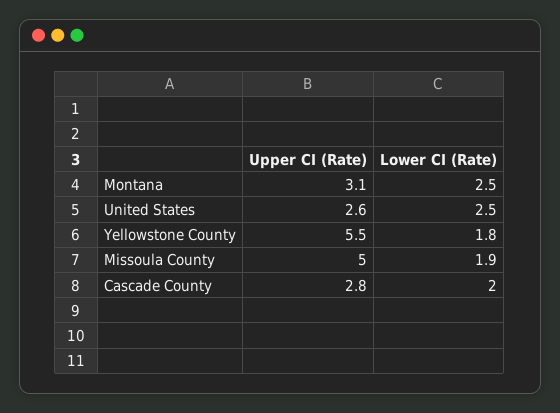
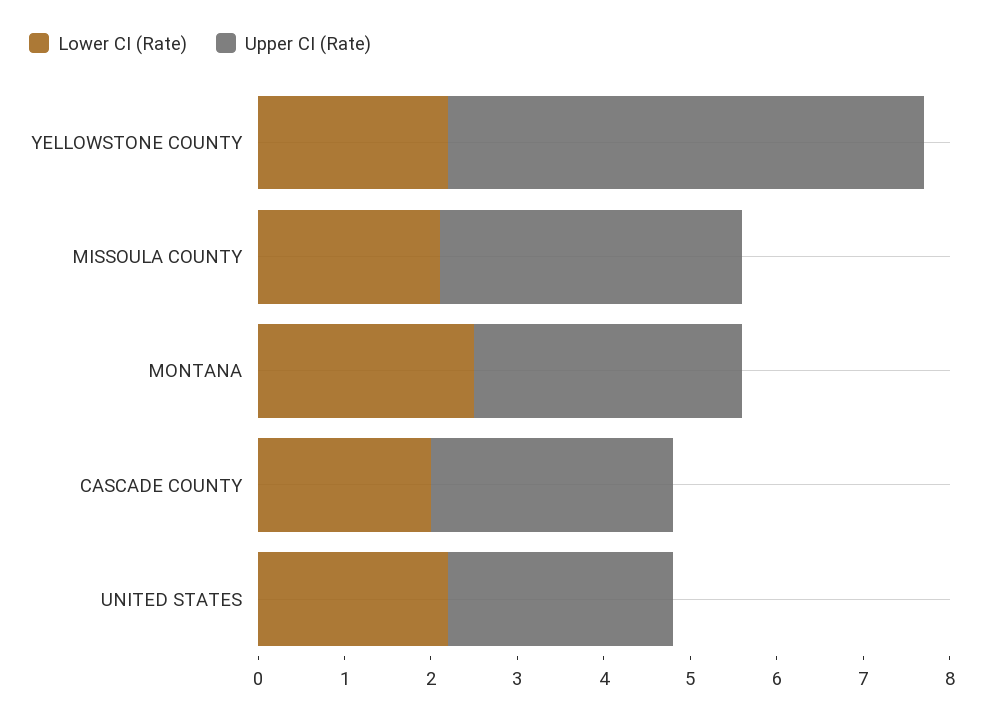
  {
    "Upper CI (Rate)": {
      "Montana": 3.1,
      "United States": 2.6,
      "Yellowstone County": 5.5,
-     "Missoula County": 5,
+     "Missoula County": 3.5,
      "Cascade County": 2.8
    },
    "Lower CI (Rate)": {
      "Montana": 2.5,
-     "United States": 2.5,
+     "United States": 2.2,
-     "Yellowstone County": 1.8,
+     "Yellowstone County": 2.2,
-     "Missoula County": 1.9,
+     "Missoula County": 2.1,
      "Cascade County": 2
    }
  }

